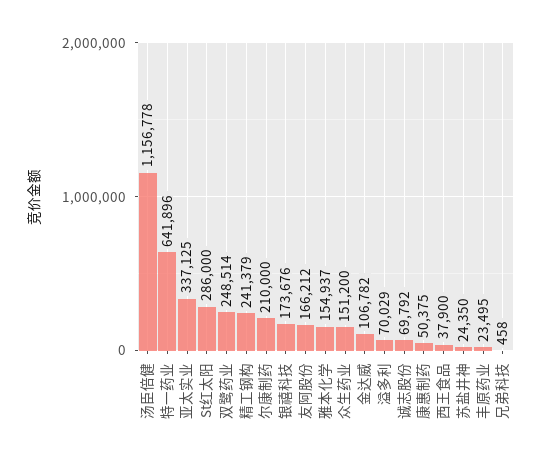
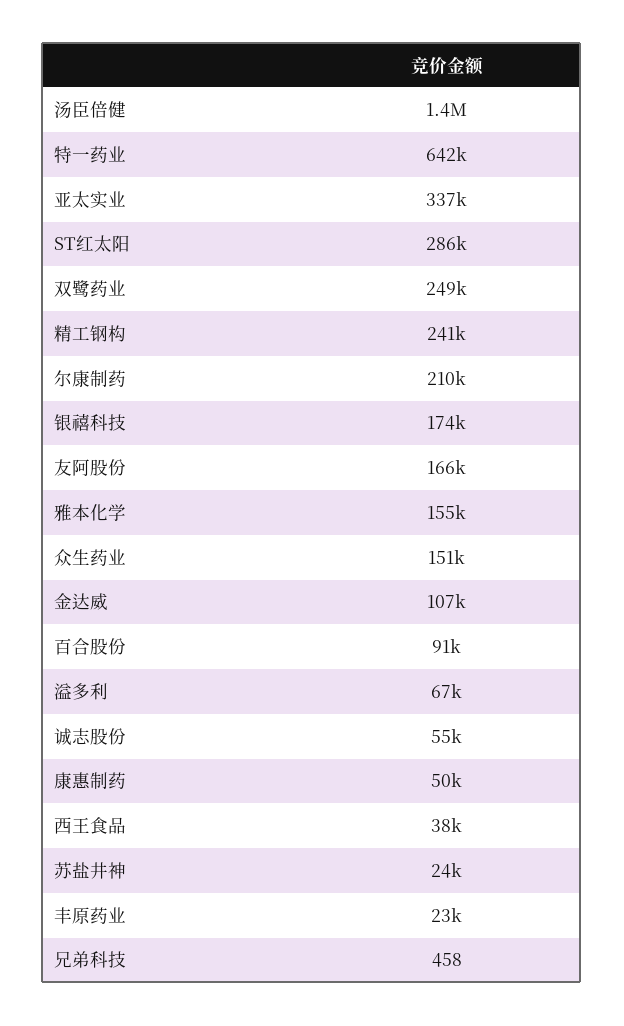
  {
-   "汤臣倍健": 1156778,
+   "汤臣倍健": 1400000,
    "特一药业": 641896,
    "亚太实业": 337125,
    "St红太阳": 286000,
    "双鹭药业": 248514,
    "精工钢构": 241379,
    "尔康制药": 210000,
    "银禧科技": 173676,
    "友阿股份": 166212,
    "雅本化学": 154937,
    "众生药业": 151200,
    "金达威": 106782,
-   "溢多利": 70029,
+   "溢多利": 67000,
-   "诚志股份": 69792,
+   "诚志股份": 55000,
    "康惠制药": 50375,
    "西王食品": 37900,
    "苏盐井神": 24350,
    "丰原药业": 23495,
-   "兄弟科技": 458
+   "兄弟科技": 458,
+   "百合股份": 91000
  }

